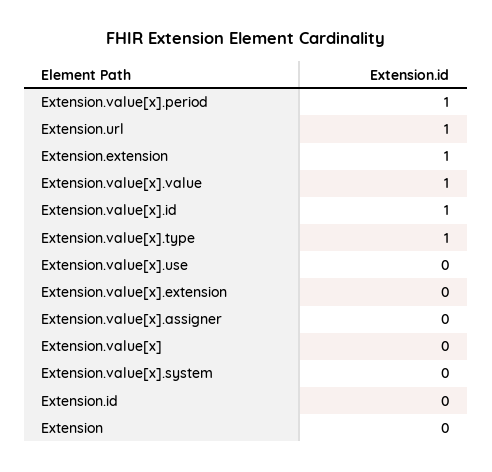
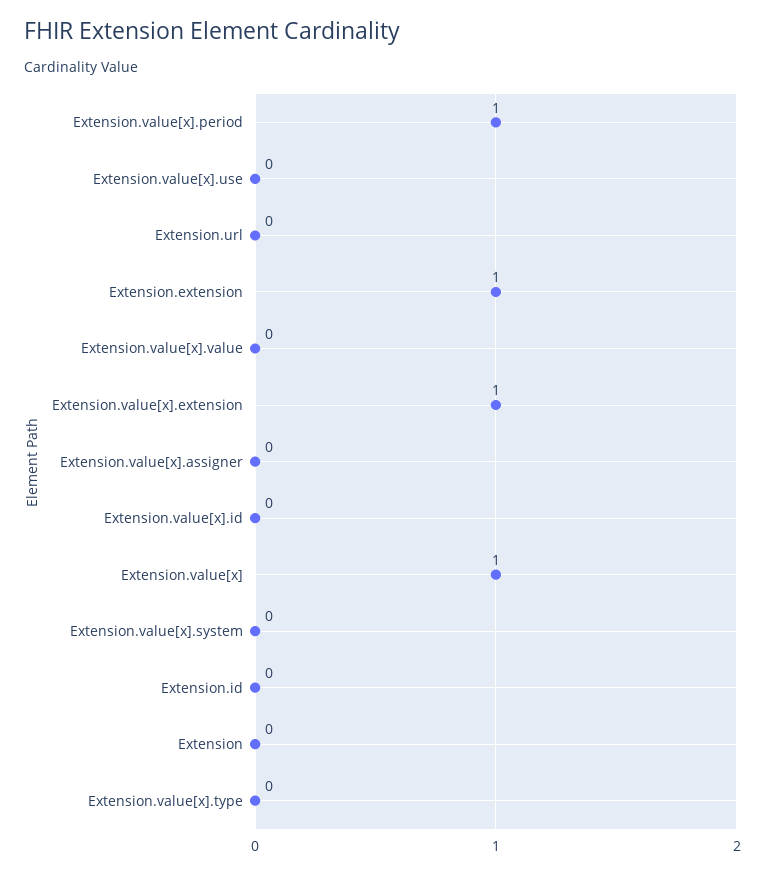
  {
    "Extension.value[x].period": 1,
-   "Extension.url": 1,
+   "Extension.url": 0,
    "Extension.extension": 1,
-   "Extension.value[x].value": 1,
+   "Extension.value[x].value": 0,
-   "Extension.value[x].id": 1,
+   "Extension.value[x].id": 0,
-   "Extension.value[x].type": 1,
+   "Extension.value[x].type": 0,
    "Extension.value[x].use": 0,
-   "Extension.value[x].extension": 0,
+   "Extension.value[x].extension": 1,
    "Extension.value[x].assigner": 0,
-   "Extension.value[x]": 0,
+   "Extension.value[x]": 1,
    "Extension.value[x].system": 0,
    "Extension.id": 0,
    "Extension": 0
  }

